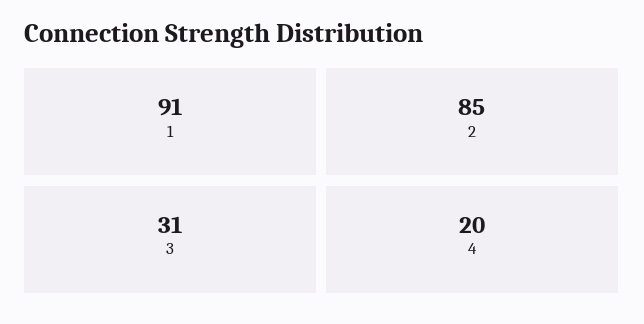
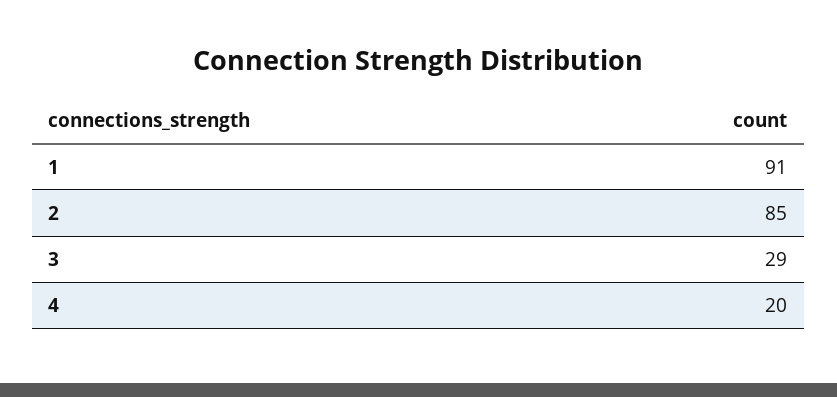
  {
    "1": 91,
    "2": 85,
-   "3": 31,
+   "3": 29,
    "4": 20
  }

